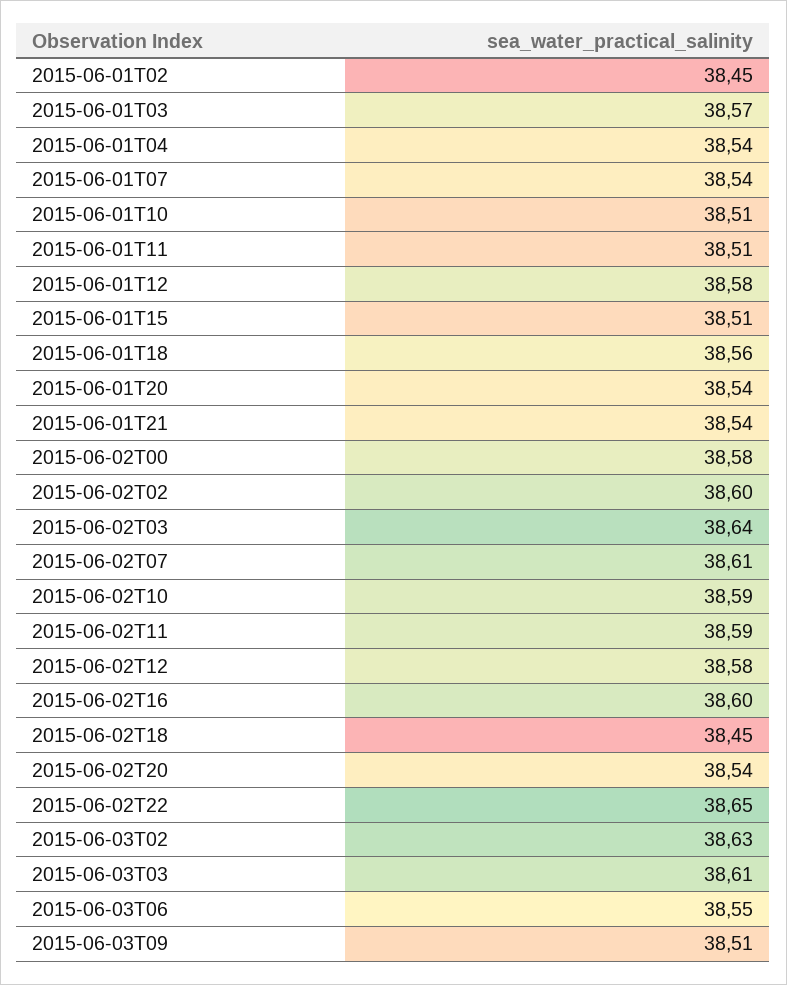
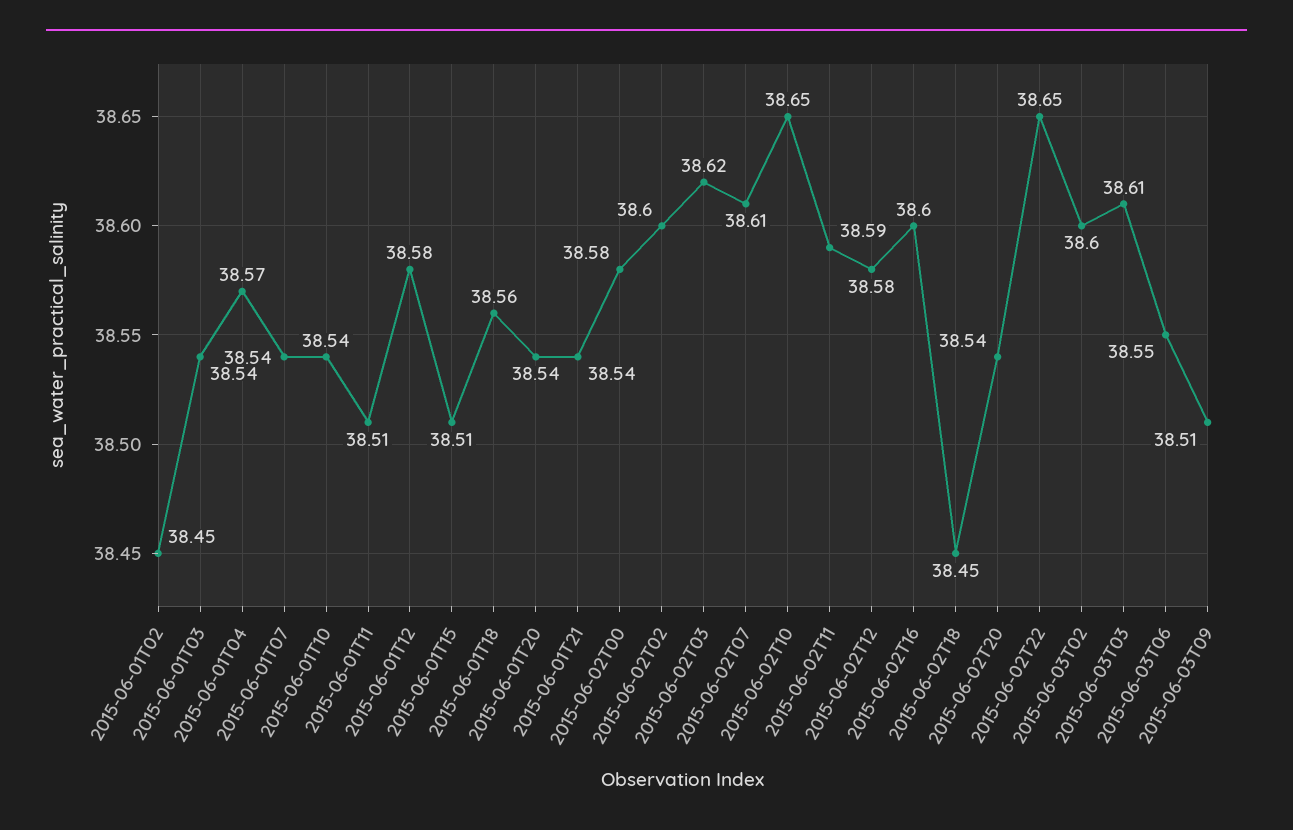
  {
    "2015-06-01T02": 38.45,
-   "2015-06-01T03": 38.57,
+   "2015-06-01T03": 38.54,
-   "2015-06-01T04": 38.54,
+   "2015-06-01T04": 38.57,
    "2015-06-01T07": 38.54,
-   "2015-06-01T10": 38.51,
+   "2015-06-01T10": 38.54,
    "2015-06-01T11": 38.51,
    "2015-06-01T12": 38.58,
    "2015-06-01T15": 38.51,
    "2015-06-01T18": 38.56,
    "2015-06-01T20": 38.54,
    "2015-06-01T21": 38.54,
    "2015-06-02T00": 38.58,
    "2015-06-02T02": 38.6,
-   "2015-06-02T03": 38.64,
+   "2015-06-02T03": 38.62,
    "2015-06-02T07": 38.61,
-   "2015-06-02T10": 38.59,
+   "2015-06-02T10": 38.65,
    "2015-06-02T11": 38.59,
    "2015-06-02T12": 38.58,
    "2015-06-02T16": 38.6,
    "2015-06-02T18": 38.45,
    "2015-06-02T20": 38.54,
    "2015-06-02T22": 38.65,
-   "2015-06-03T02": 38.63,
+   "2015-06-03T02": 38.6,
    "2015-06-03T03": 38.61,
    "2015-06-03T06": 38.55,
    "2015-06-03T09": 38.51
  }

